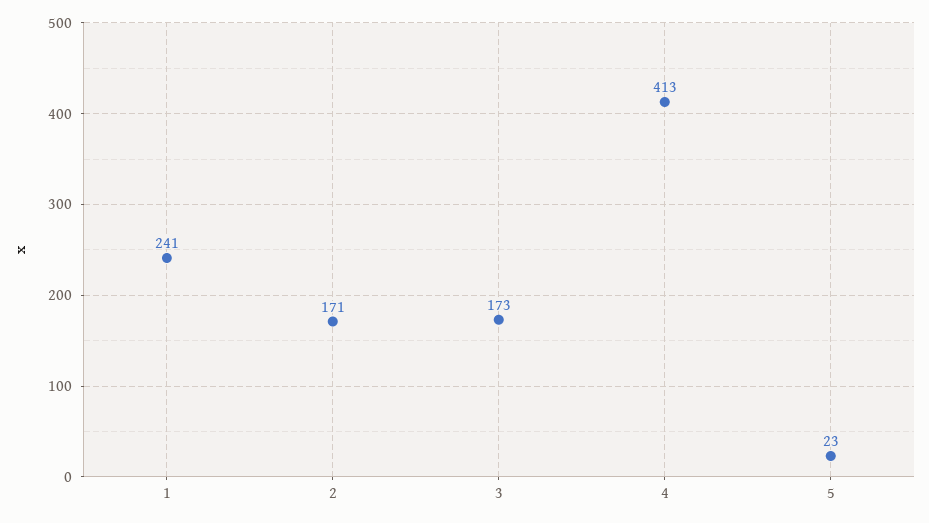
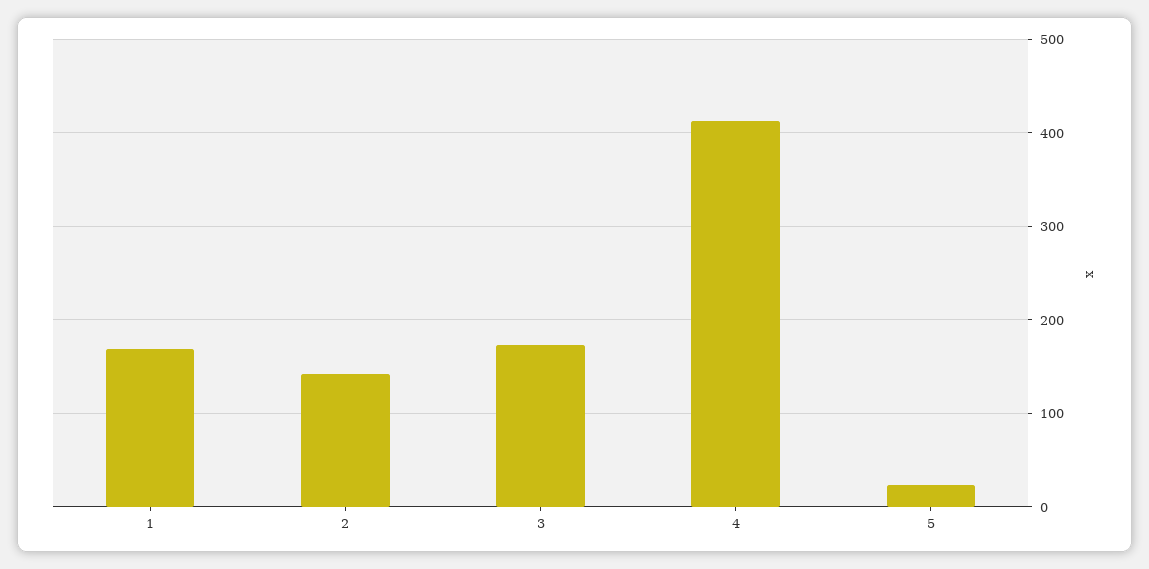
  {
-   "1": 241,
+   "1": 170,
-   "2": 171,
+   "2": 140,
    "3": 173,
    "4": 413,
    "5": 23
  }

